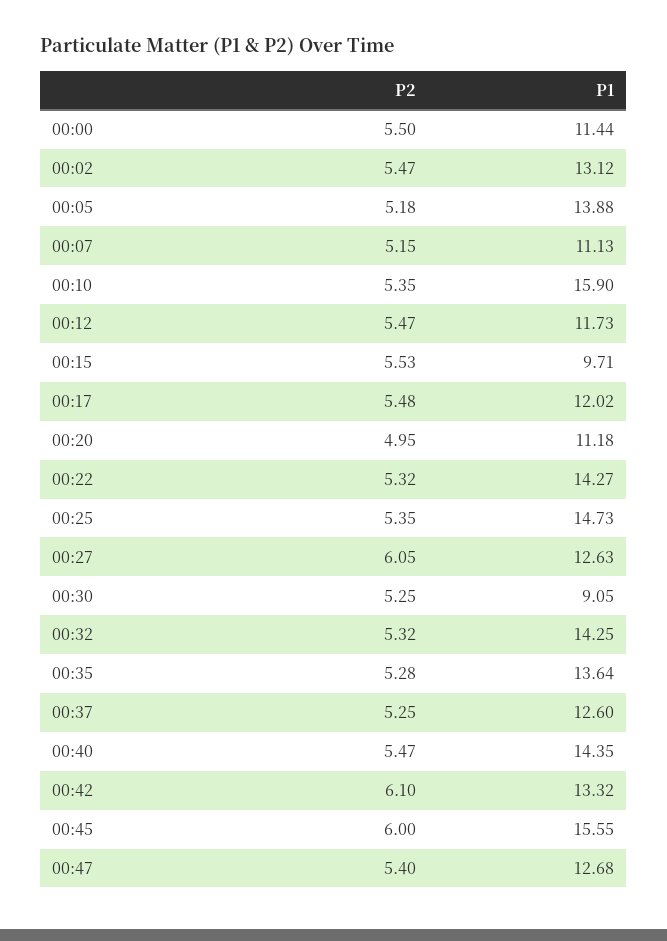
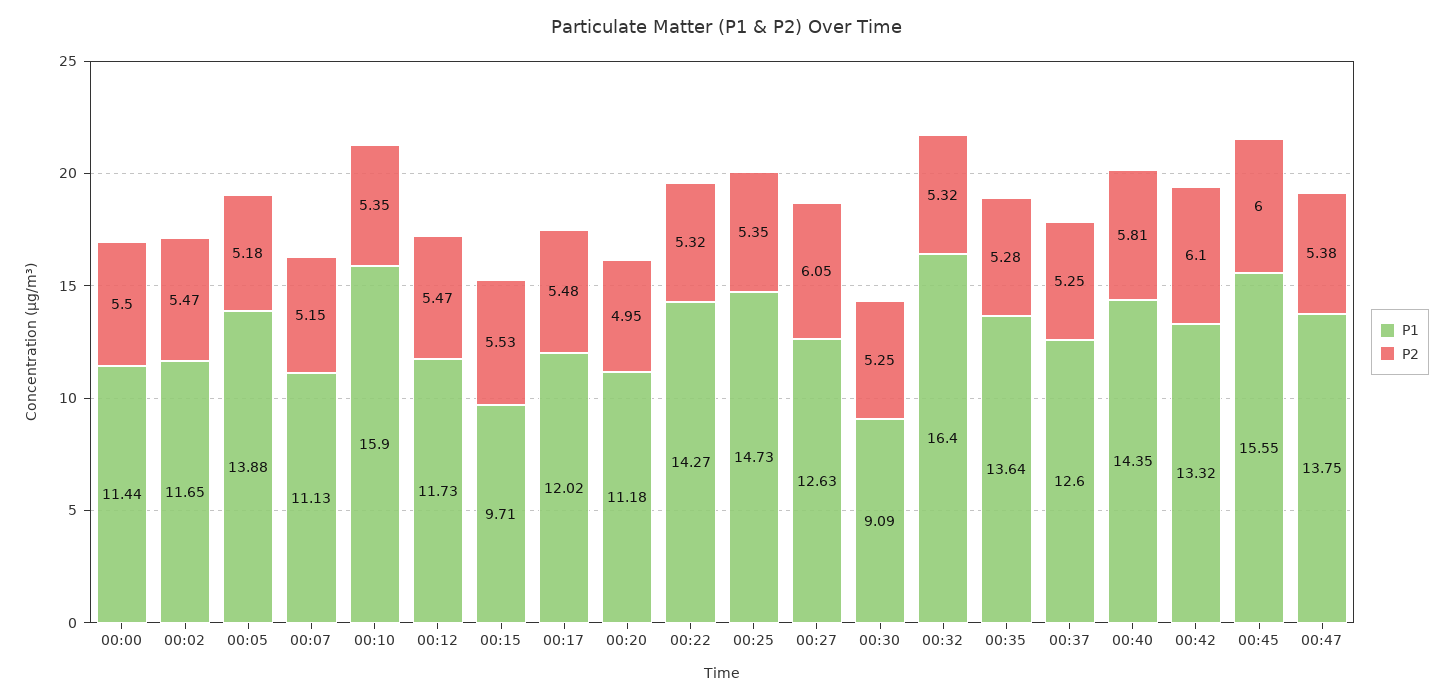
  {
    "P2": {
      "00:00": 5.5,
      "00:02": 5.47,
      "00:05": 5.18,
      "00:07": 5.15,
      "00:10": 5.35,
      "00:12": 5.47,
      "00:15": 5.53,
      "00:17": 5.48,
      "00:20": 4.95,
      "00:22": 5.32,
      "00:25": 5.35,
      "00:27": 6.05,
      "00:30": 5.25,
      "00:32": 5.32,
      "00:35": 5.28,
      "00:37": 5.25,
-     "00:40": 5.47,
+     "00:40": 5.81,
      "00:42": 6.1,
      "00:45": 6,
-     "00:47": 5.4
+     "00:47": 5.38
    },
    "P1": {
      "00:00": 11.44,
-     "00:02": 13.12,
+     "00:02": 11.65,
      "00:05": 13.88,
      "00:07": 11.13,
      "00:10": 15.9,
      "00:12": 11.73,
      "00:15": 9.71,
      "00:17": 12.02,
      "00:20": 11.18,
      "00:22": 14.27,
      "00:25": 14.73,
      "00:27": 12.63,
-     "00:30": 9.05,
+     "00:30": 9.09,
-     "00:32": 14.25,
+     "00:32": 16.4,
      "00:35": 13.64,
      "00:37": 12.6,
      "00:40": 14.35,
      "00:42": 13.32,
      "00:45": 15.55,
-     "00:47": 12.68
+     "00:47": 13.75
    }
  }

